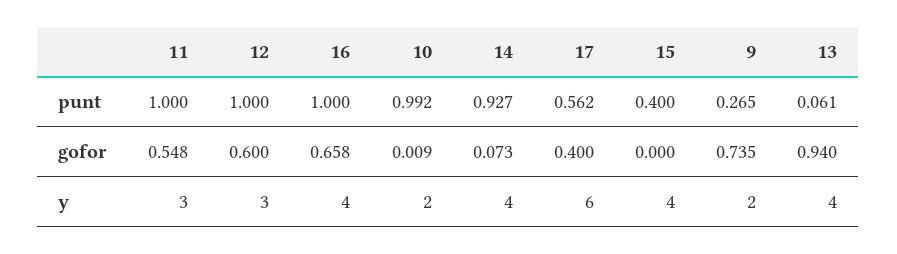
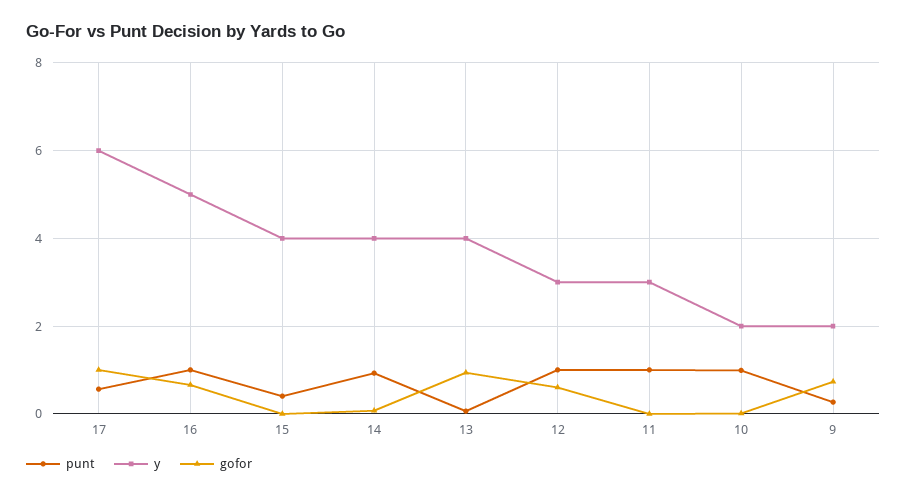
  {
    "punt": {
      "11": 1,
      "12": 1,
      "16": 1,
      "10": 0.992,
      "14": 0.927,
      "17": 0.562,
      "15": 0.4,
      "9": 0.265,
      "13": 0.061
    },
    "gofor": {
-     "11": 0.548,
+     "11": 0,
      "12": 0.6,
      "16": 0.658,
      "10": 0.009,
      "14": 0.073,
-     "17": 0.4,
+     "17": 1,
      "15": 0,
      "9": 0.735,
      "13": 0.94
    },
    "y": {
      "11": 3,
      "12": 3,
-     "16": 4,
+     "16": 5,
      "10": 2,
      "14": 4,
      "17": 6,
      "15": 4,
      "9": 2,
      "13": 4
    }
  }

